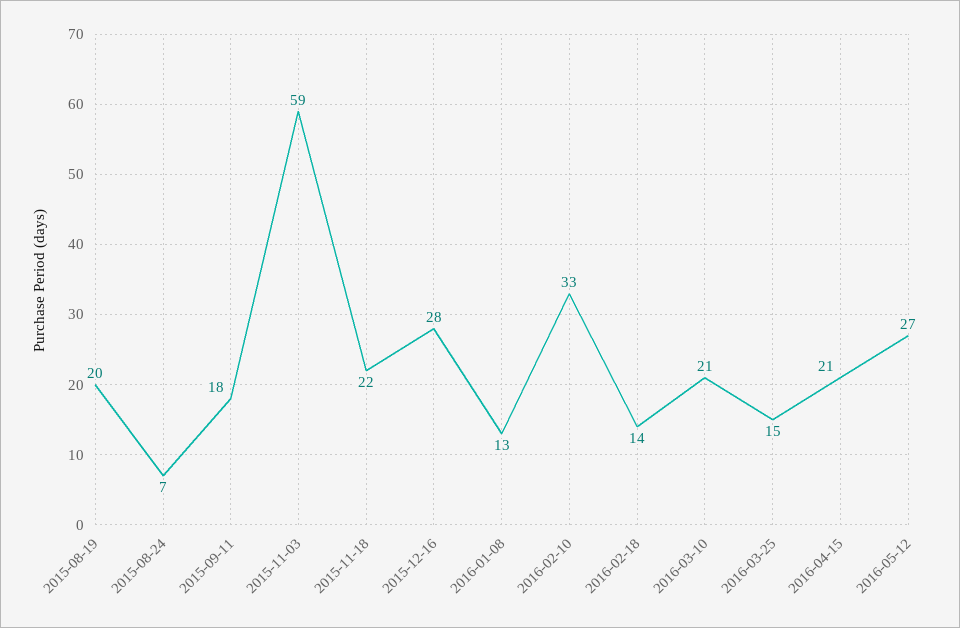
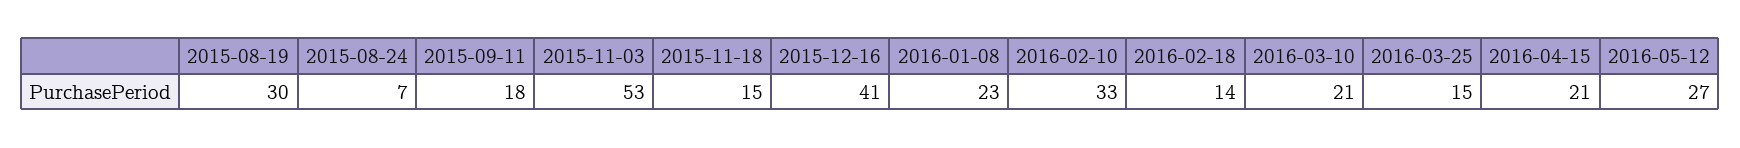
  {
-   "2015-08-19": 20,
+   "2015-08-19": 30,
    "2015-08-24": 7,
    "2015-09-11": 18,
-   "2015-11-03": 59,
+   "2015-11-03": 53,
-   "2015-11-18": 22,
+   "2015-11-18": 15,
-   "2015-12-16": 28,
+   "2015-12-16": 41,
-   "2016-01-08": 13,
+   "2016-01-08": 23,
    "2016-02-10": 33,
    "2016-02-18": 14,
    "2016-03-10": 21,
    "2016-03-25": 15,
    "2016-04-15": 21,
    "2016-05-12": 27
  }

